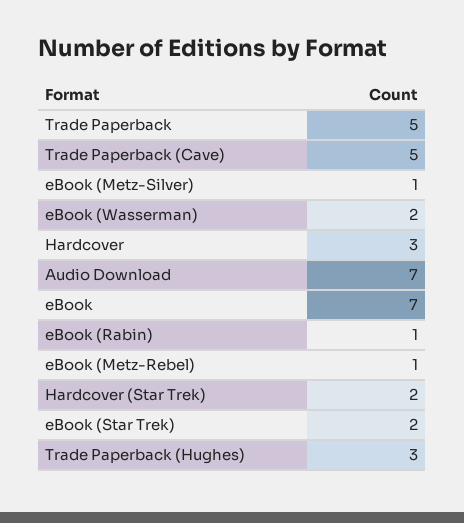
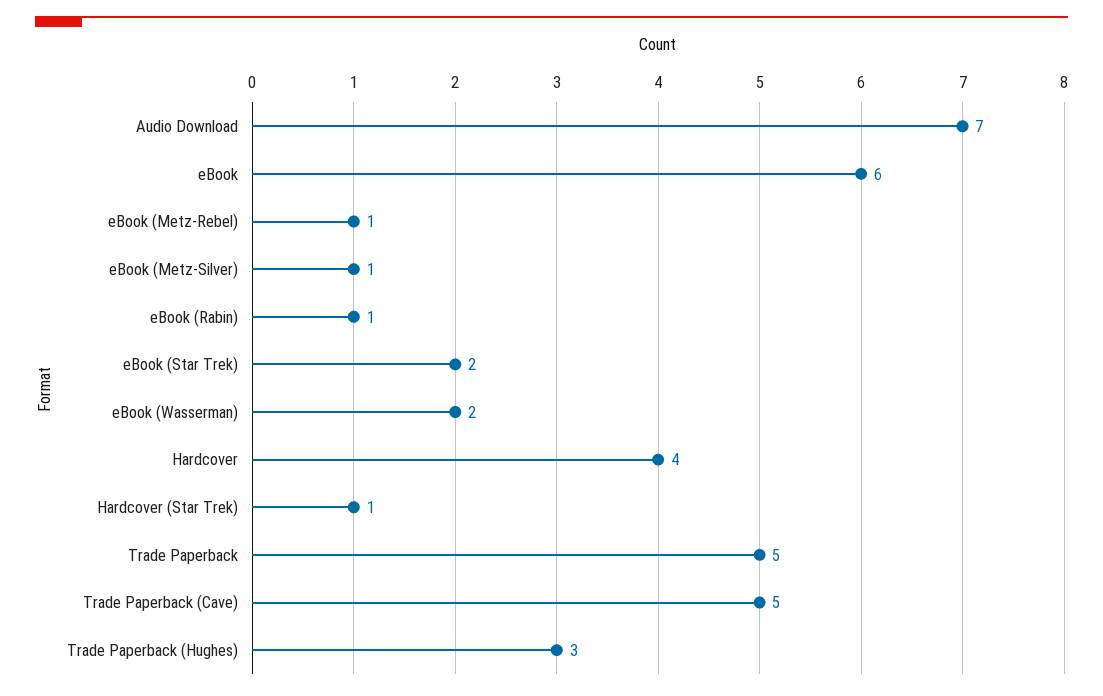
  {
    "Trade Paperback": 5,
    "Trade Paperback (Cave)": 5,
    "eBook (Metz-Silver)": 1,
    "eBook (Wasserman)": 2,
-   "Hardcover": 3,
+   "Hardcover": 4,
    "Audio Download": 7,
-   "eBook": 7,
+   "eBook": 6,
    "eBook (Rabin)": 1,
    "eBook (Metz-Rebel)": 1,
-   "Hardcover (Star Trek)": 2,
+   "Hardcover (Star Trek)": 1,
    "eBook (Star Trek)": 2,
    "Trade Paperback (Hughes)": 3
  }

